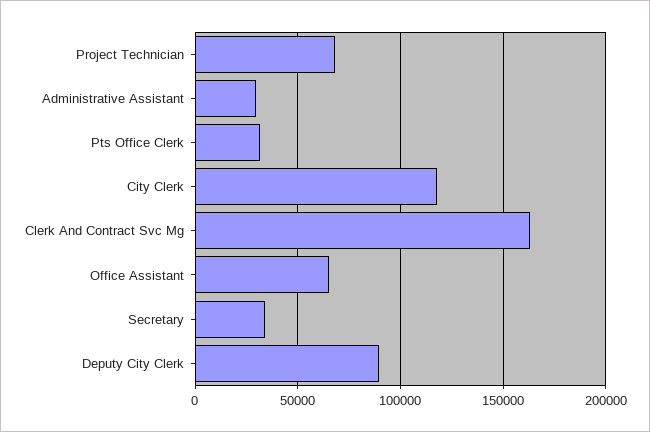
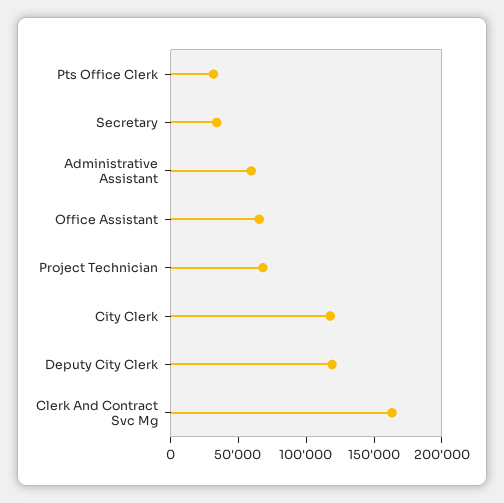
  {
    "Project Technician": 70000,
-   "Administrative Assistant": 30000,
+   "Administrative Assistant": 60000,
    "Pts Office Clerk": 30000,
    "City Clerk": 120000,
    "Clerk And Contract Svc Mg": 165000,
    "Office Assistant": 65000,
    "Secretary": 35000,
-   "Deputy City Clerk": 90000
+   "Deputy City Clerk": 120000
  }

